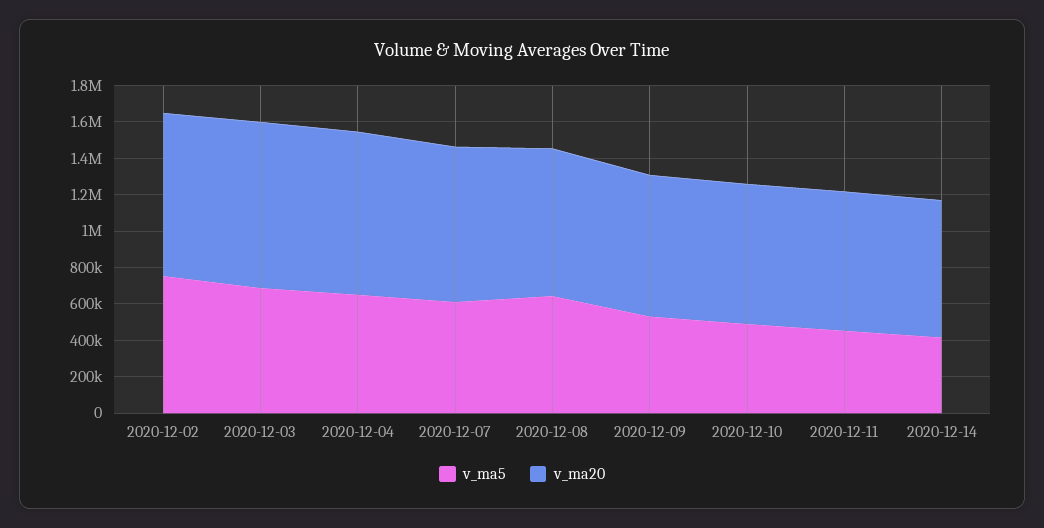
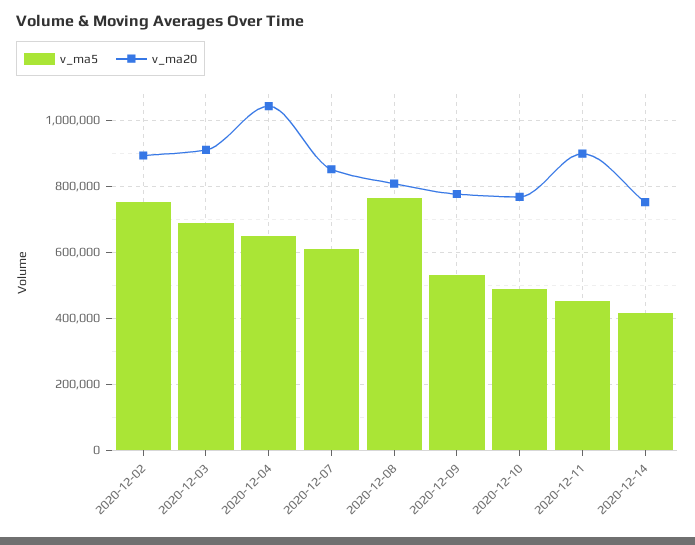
  {
    "v_ma5": {
      "2020-12-02": 760000,
      "2020-12-03": 680000,
      "2020-12-04": 660000,
      "2020-12-07": 620000,
-     "2020-12-08": 650000,
+     "2020-12-08": 760000,
      "2020-12-09": 540000,
      "2020-12-10": 480000,
      "2020-12-11": 460000,
      "2020-12-14": 420000
    },
    "v_ma20": {
      "2020-12-02": 900000,
      "2020-12-03": 920000,
-     "2020-12-04": 900000,
+     "2020-12-04": 1040000,
      "2020-12-07": 860000,
      "2020-12-08": 800000,
      "2020-12-09": 780000,
      "2020-12-10": 760000,
-     "2020-12-11": 750000,
+     "2020-12-11": 900000,
      "2020-12-14": 760000
    }
  }

